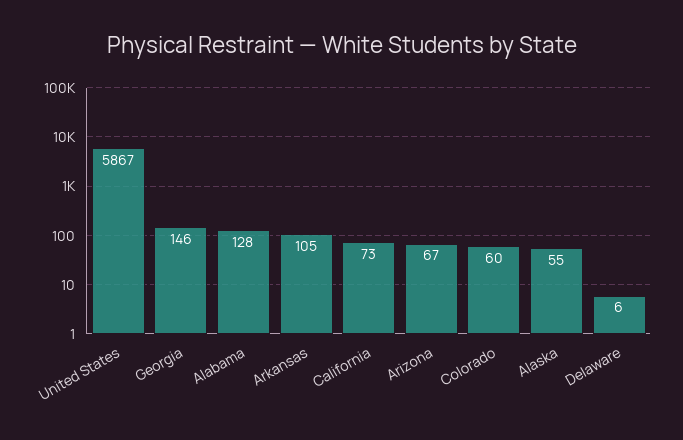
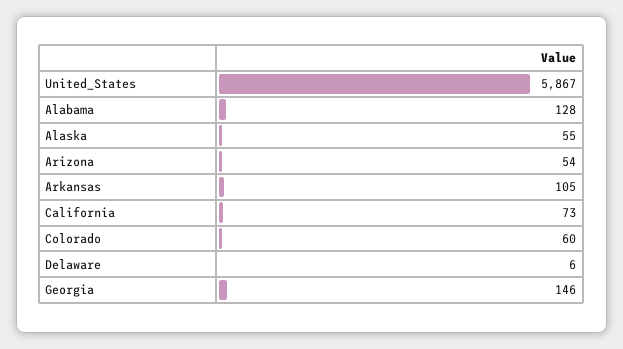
  {
    "United States": 5867,
    "Georgia": 146,
    "Alabama": 128,
    "Arkansas": 105,
    "California": 73,
-   "Arizona": 67,
+   "Arizona": 54,
    "Colorado": 60,
    "Alaska": 55,
    "Delaware": 6
  }

